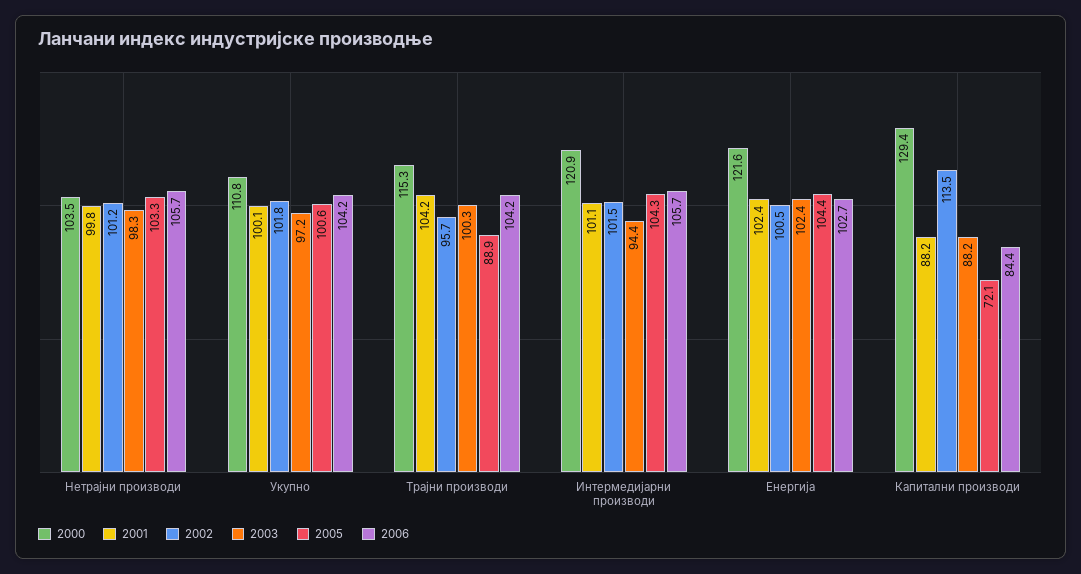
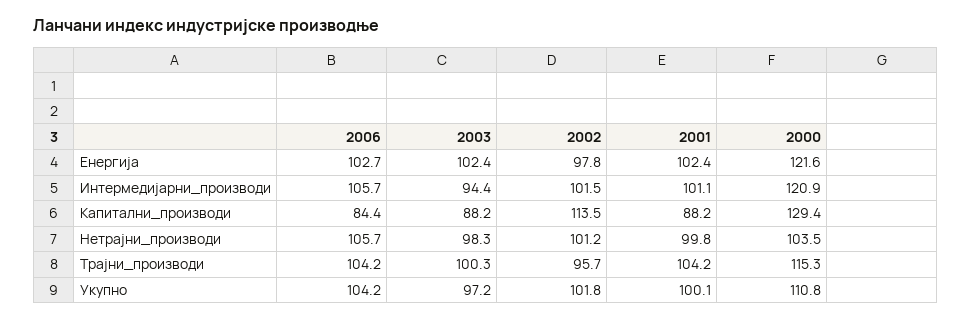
  {
    "2000": {
      "Нетрајни производи": 103.5,
      "Укупно": 110.8,
      "Трајни производи": 115.3,
      "Интермедијарни производи": 120.9,
      "Енергија": 121.6,
      "Капитални производи": 129.4
    },
    "2001": {
      "Нетрајни производи": 99.8,
      "Укупно": 100.1,
      "Трајни производи": 104.2,
      "Интермедијарни производи": 101.1,
      "Енергија": 102.4,
      "Капитални производи": 88.2
    },
    "2002": {
      "Нетрајни производи": 101.2,
      "Укупно": 101.8,
      "Трајни производи": 95.7,
      "Интермедијарни производи": 101.5,
-     "Енергија": 100.5,
+     "Енергија": 97.8,
      "Капитални производи": 113.5
    },
    "2003": {
      "Нетрајни производи": 98.3,
      "Укупно": 97.2,
      "Трајни производи": 100.3,
      "Интермедијарни производи": 94.4,
      "Енергија": 102.4,
      "Капитални производи": 88.2
    },
-   "2005": {
-     "Нетрајни производи": 103.3,
-     "Укупно": 100.6,
-     "Трајни производи": 88.9,
-     "Интермедијарни производи": 104.3,
-     "Енергија": 104.4,
-     "Капитални производи": 72.1
-   },
    "2006": {
      "Нетрајни производи": 105.7,
      "Укупно": 104.2,
      "Трајни производи": 104.2,
      "Интермедијарни производи": 105.7,
      "Енергија": 102.7,
      "Капитални производи": 84.4
    }
  }

